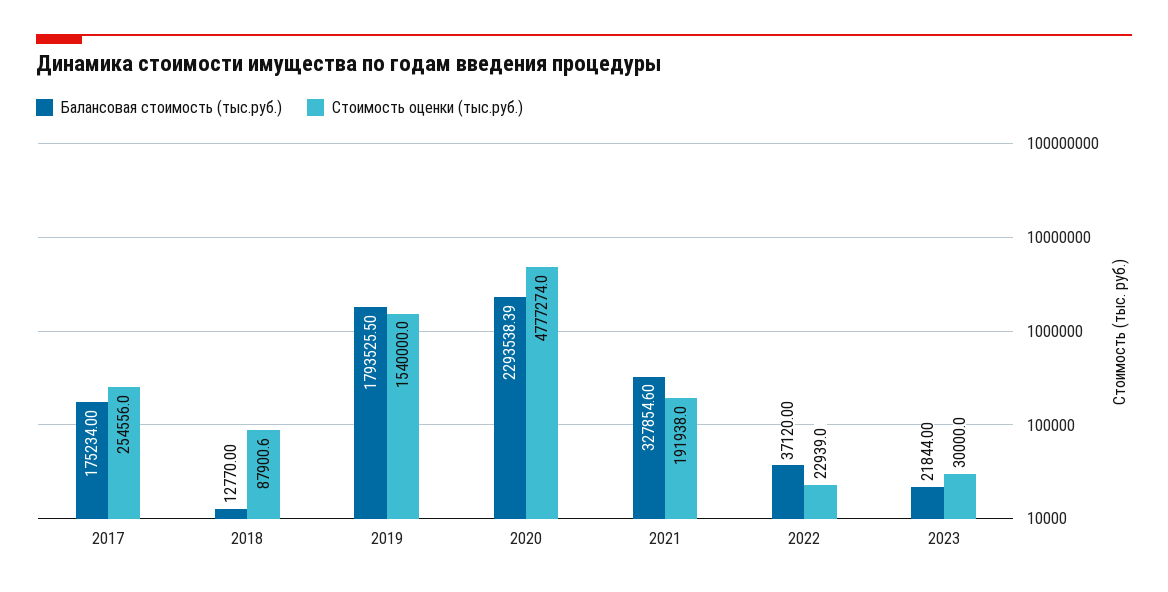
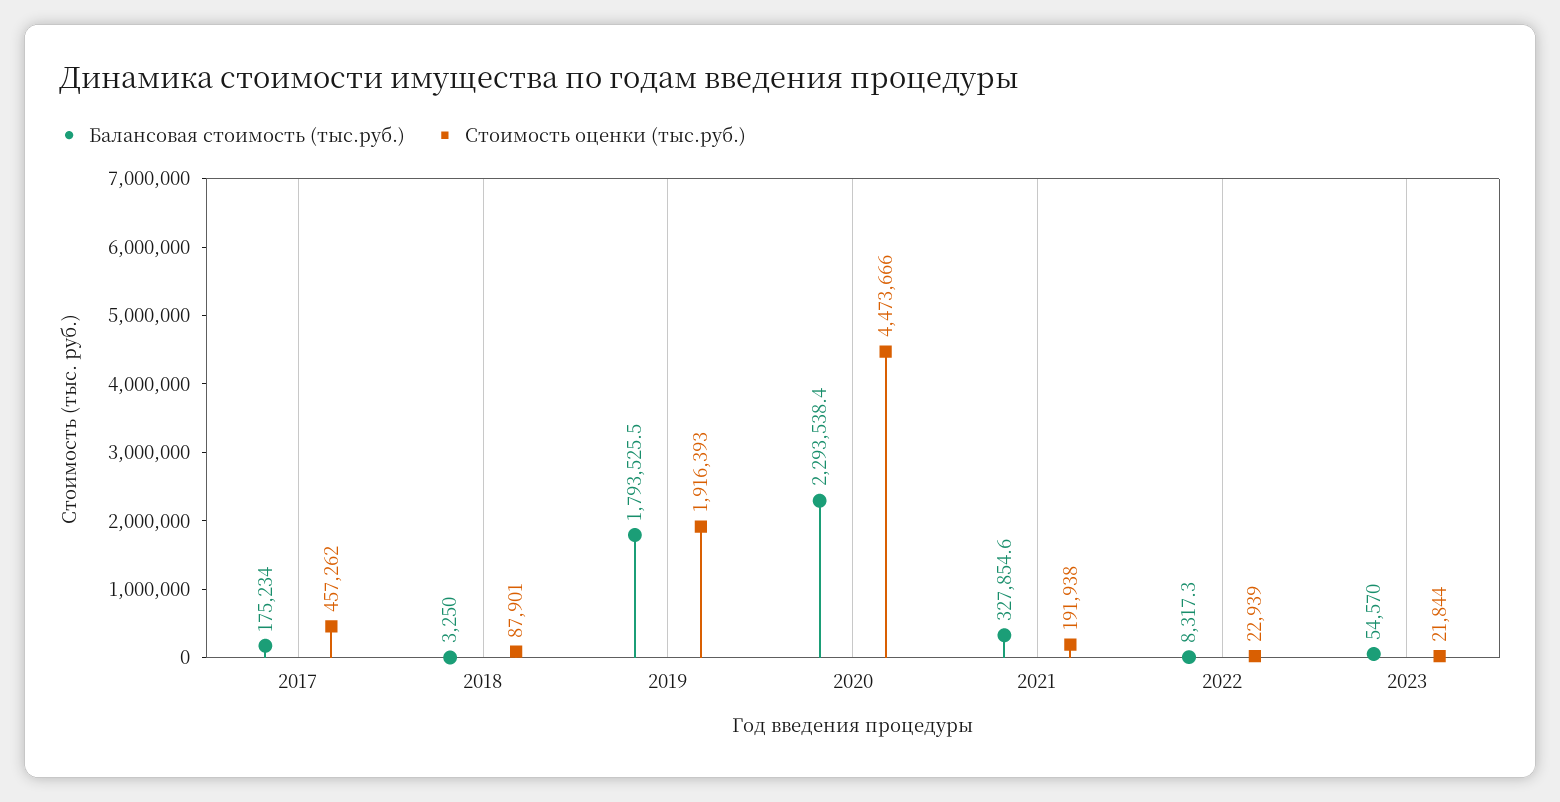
  {
    "Балансовая стоимость (тыс.руб.)": {
      "2017": 175234,
-     "2018": 12770,
+     "2018": 3250,
      "2019": 1793525.5,
      "2020": 2293538.39,
      "2021": 327854.6,
-     "2022": 37120,
+     "2022": 8317.3,
-     "2023": 21844
+     "2023": 54570
    },
    "Стоимость оценки (тыс.руб.)": {
-     "2017": 254556,
+     "2017": 457262,
      "2018": 87900.6,
-     "2019": 1540000,
+     "2019": 1916393,
-     "2020": 4777274,
+     "2020": 4473666,
      "2021": 191938,
      "2022": 22939,
-     "2023": 30000
+     "2023": 21844
    }
  }

